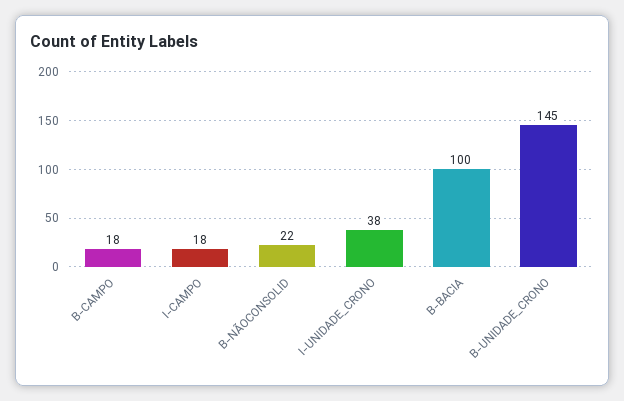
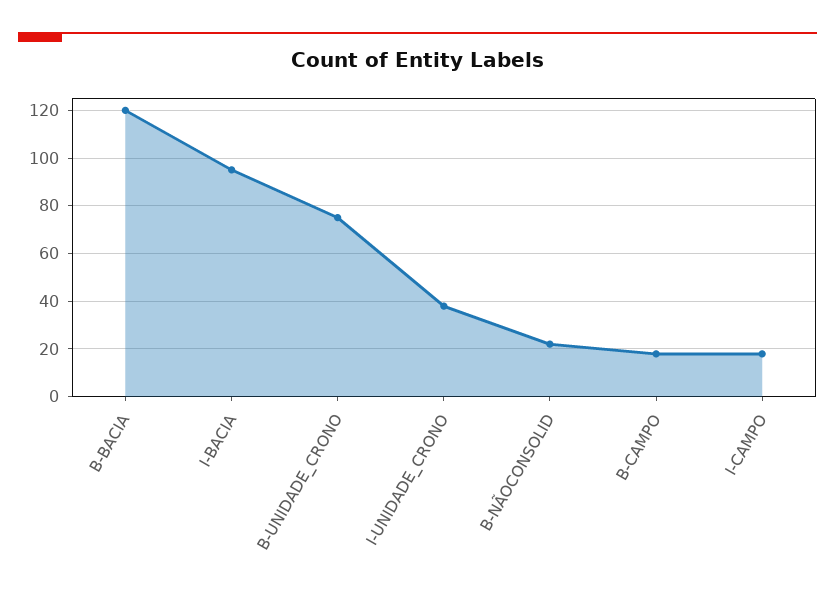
  {
    "B-CAMPO": 18,
    "I-CAMPO": 18,
    "B-NÃOCONSOLID": 22,
    "I-UNIDADE_CRONO": 38,
-   "B-BACIA": 100,
+   "B-BACIA": 120,
-   "B-UNIDADE_CRONO": 145
+   "B-UNIDADE_CRONO": 75,
+   "I-BACIA": 95
  }

